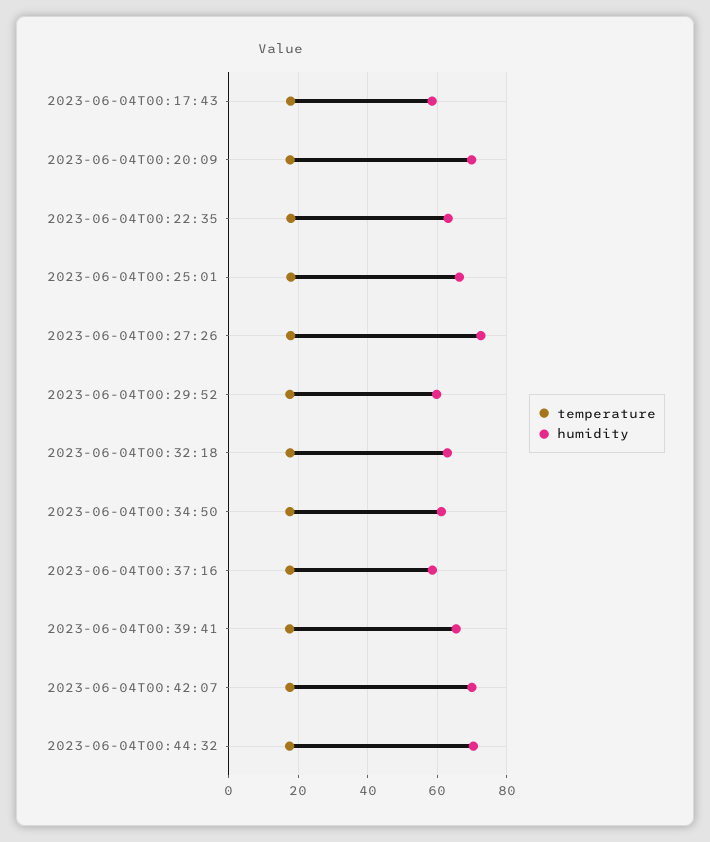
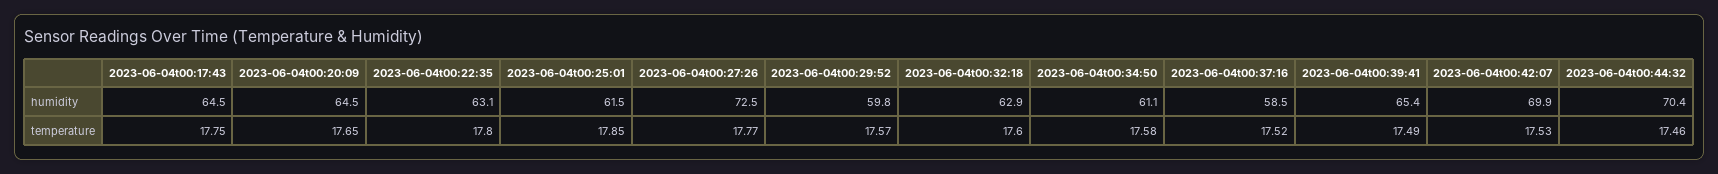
  {
    "temperature": {
      "2023-06-04T00:17:43": 17.75,
      "2023-06-04T00:20:09": 17.65,
      "2023-06-04T00:22:35": 17.8,
      "2023-06-04T00:25:01": 17.85,
      "2023-06-04T00:27:26": 17.77,
      "2023-06-04T00:29:52": 17.57,
      "2023-06-04T00:32:18": 17.6,
      "2023-06-04T00:34:50": 17.58,
      "2023-06-04T00:37:16": 17.52,
      "2023-06-04T00:39:41": 17.49,
      "2023-06-04T00:42:07": 17.53,
      "2023-06-04T00:44:32": 17.46
    },
    "humidity": {
-     "2023-06-04T00:17:43": 58,
+     "2023-06-04T00:17:43": 64.5,
-     "2023-06-04T00:20:09": 70,
+     "2023-06-04T00:20:09": 64.5,
      "2023-06-04T00:22:35": 63.1,
-     "2023-06-04T00:25:01": 66,
+     "2023-06-04T00:25:01": 61.5,
      "2023-06-04T00:27:26": 72.5,
      "2023-06-04T00:29:52": 59.8,
      "2023-06-04T00:32:18": 62.9,
      "2023-06-04T00:34:50": 61.1,
      "2023-06-04T00:37:16": 58.5,
      "2023-06-04T00:39:41": 65.4,
      "2023-06-04T00:42:07": 69.9,
      "2023-06-04T00:44:32": 70.4
    }
  }

